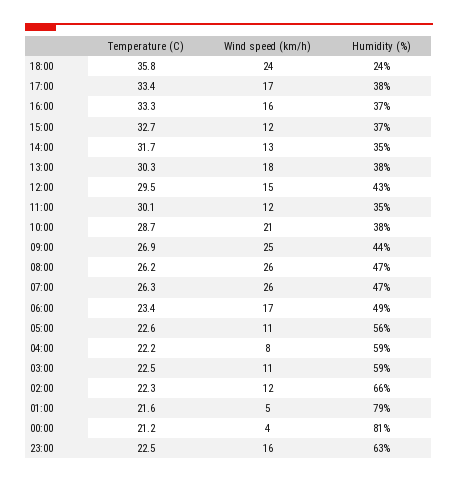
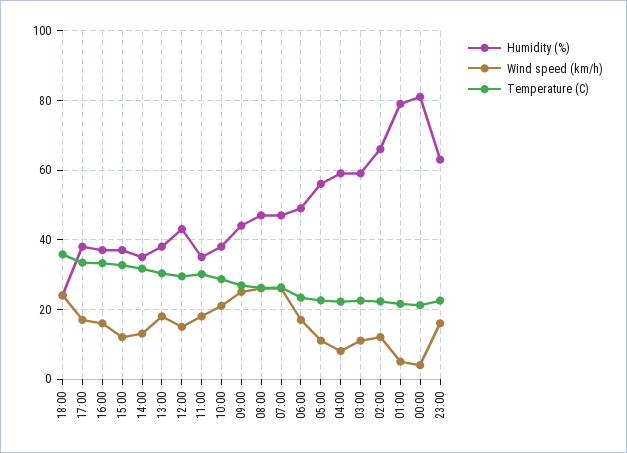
  {
    "Temperature (C)": {
      "18:00": 35.8,
      "17:00": 33.4,
      "16:00": 33.3,
      "15:00": 32.7,
      "14:00": 31.7,
      "13:00": 30.3,
      "12:00": 29.5,
      "11:00": 30.1,
      "10:00": 28.7,
      "09:00": 26.9,
      "08:00": 26.2,
      "07:00": 26.3,
      "06:00": 23.4,
      "05:00": 22.6,
      "04:00": 22.2,
      "03:00": 22.5,
      "02:00": 22.3,
      "01:00": 21.6,
      "00:00": 21.2,
      "23:00": 22.5
    },
    "Wind speed (km/h)": {
      "18:00": 24,
      "17:00": 17,
      "16:00": 16,
      "15:00": 12,
      "14:00": 13,
      "13:00": 18,
      "12:00": 15,
-     "11:00": 12,
+     "11:00": 18,
      "10:00": 21,
      "09:00": 25,
      "08:00": 26,
      "07:00": 26,
      "06:00": 17,
      "05:00": 11,
      "04:00": 8,
      "03:00": 11,
      "02:00": 12,
      "01:00": 5,
      "00:00": 4,
      "23:00": 16
    },
    "Humidity (%)": {
      "18:00": 24,
      "17:00": 38,
      "16:00": 37,
      "15:00": 37,
      "14:00": 35,
      "13:00": 38,
      "12:00": 43,
      "11:00": 35,
      "10:00": 38,
      "09:00": 44,
      "08:00": 47,
      "07:00": 47,
      "06:00": 49,
      "05:00": 56,
      "04:00": 59,
      "03:00": 59,
      "02:00": 66,
      "01:00": 79,
      "00:00": 81,
      "23:00": 63
    }
  }

